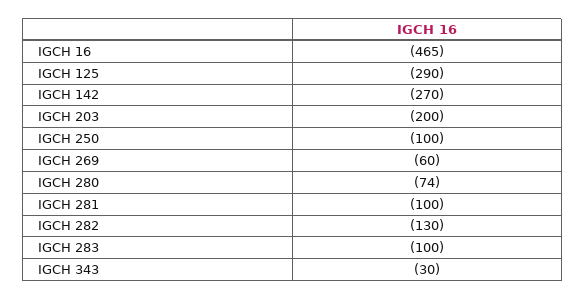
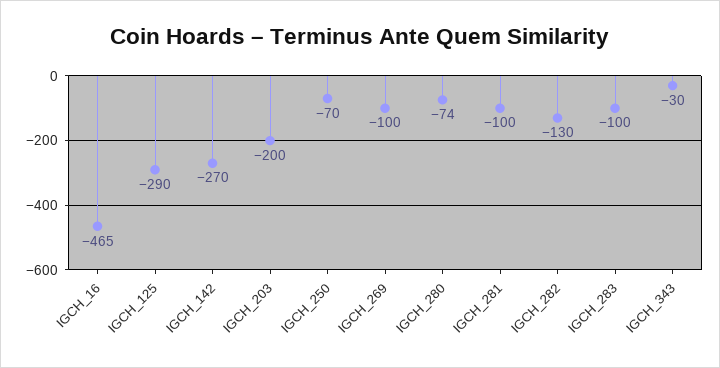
  {
    "IGCH 16": -465,
    "IGCH 125": -290,
    "IGCH 142": -270,
    "IGCH 203": -200,
-   "IGCH 250": -100,
+   "IGCH 250": -70,
-   "IGCH 269": -60,
+   "IGCH 269": -100,
    "IGCH 280": -74,
    "IGCH 281": -100,
    "IGCH 282": -130,
    "IGCH 283": -100,
    "IGCH 343": -30
  }

